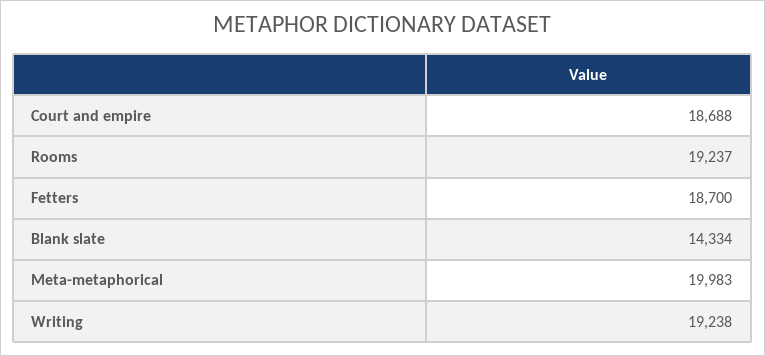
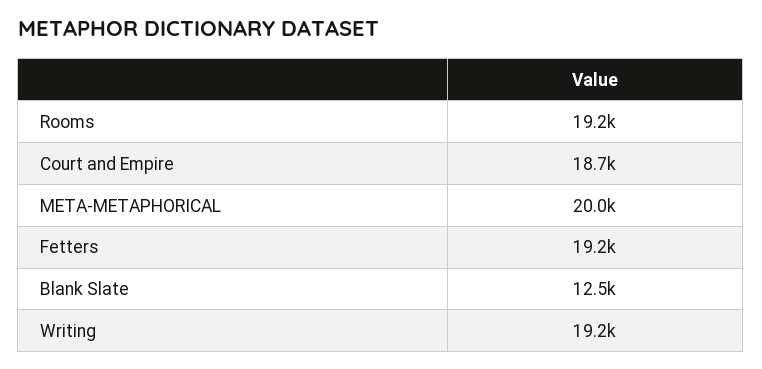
  {
    "Court and empire": 18688,
    "Rooms": 19237,
-   "Fetters": 18700,
+   "Fetters": 19200,
-   "Blank slate": 14334,
+   "Blank slate": 12500,
    "Meta-metaphorical": 19983,
    "Writing": 19238
  }

